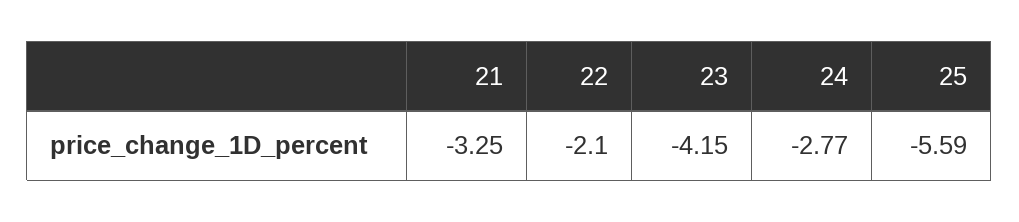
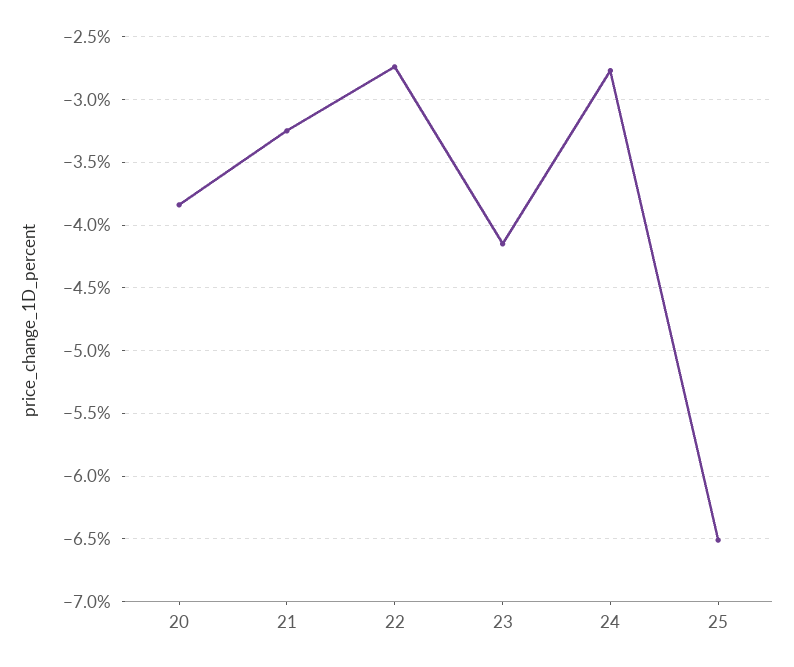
  {
    "21": -3.25,
-   "22": -2.1,
+   "22": -2.75,
    "23": -4.15,
    "24": -2.77,
-   "25": -5.59
+   "25": -6.5,
+   "20": -3.85
  }

